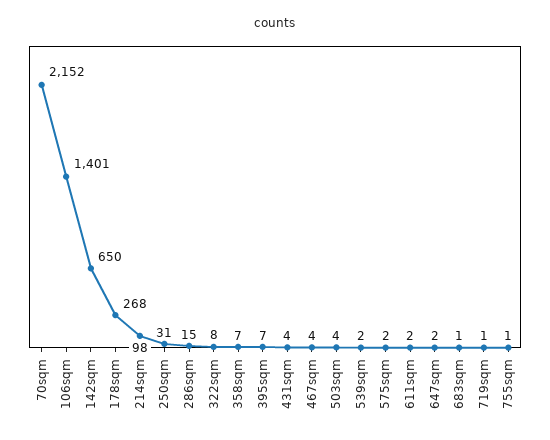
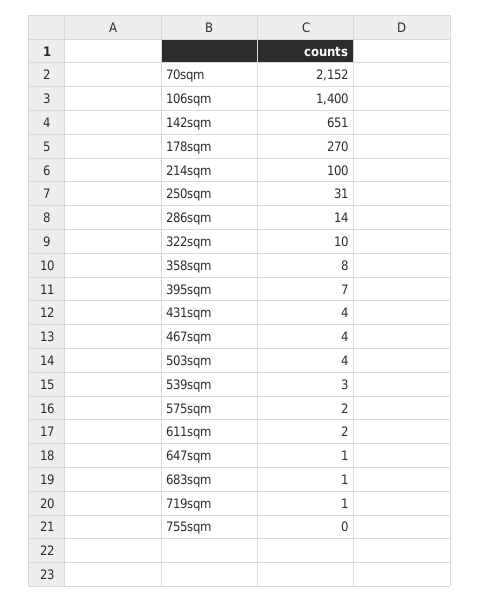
  {
    "70sqm": 2152,
-   "106sqm": 1401,
+   "106sqm": 1400,
-   "142sqm": 650,
+   "142sqm": 651,
-   "178sqm": 268,
+   "178sqm": 270,
-   "214sqm": 98,
+   "214sqm": 100,
    "250sqm": 31,
-   "286sqm": 15,
+   "286sqm": 14,
-   "322sqm": 8,
+   "322sqm": 10,
-   "358sqm": 7,
+   "358sqm": 8,
    "395sqm": 7,
    "431sqm": 4,
    "467sqm": 4,
    "503sqm": 4,
-   "539sqm": 2,
+   "539sqm": 3,
    "575sqm": 2,
    "611sqm": 2,
-   "647sqm": 2,
+   "647sqm": 1,
    "683sqm": 1,
    "719sqm": 1,
-   "755sqm": 1
+   "755sqm": 0
  }

